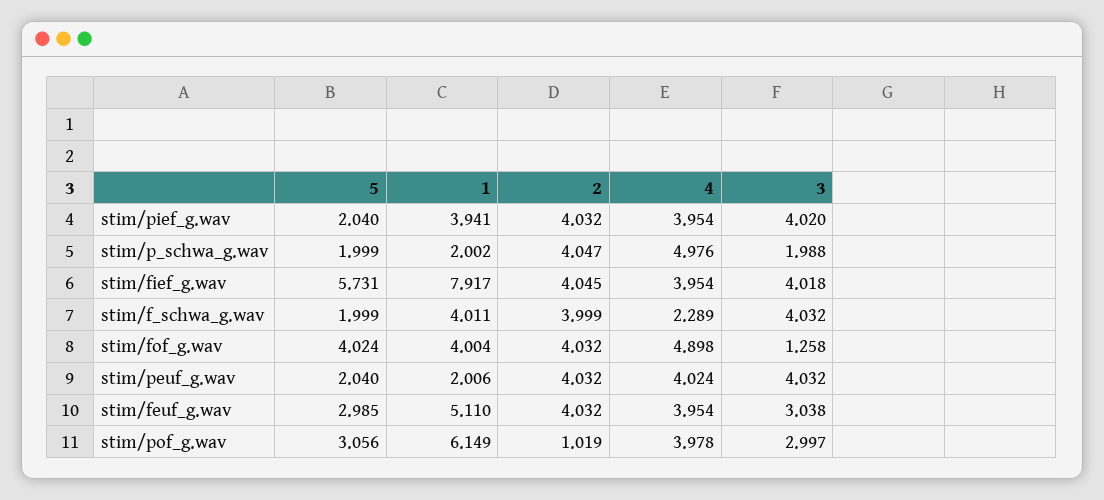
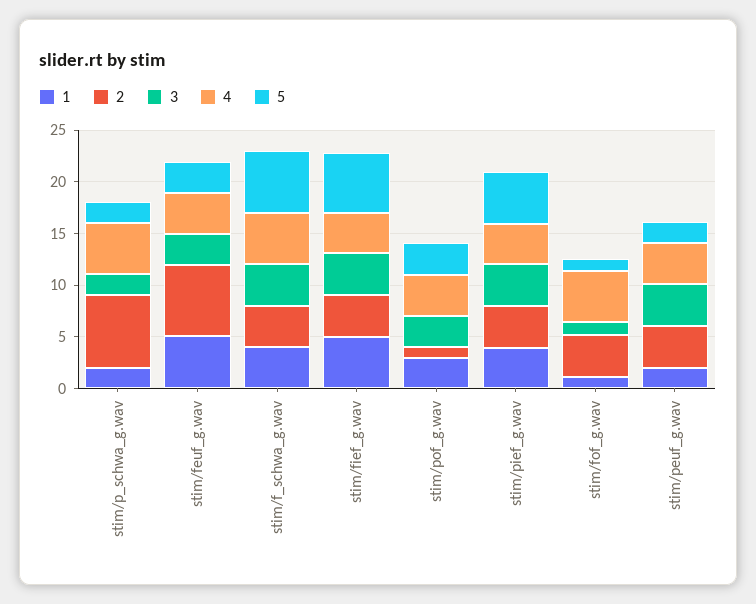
  {
    "5": {
-     "stim/pief_g.wav": 2.04,
+     "stim/pief_g.wav": 5,
      "stim/p_schwa_g.wav": 1.999,
      "stim/fief_g.wav": 5.731,
-     "stim/f_schwa_g.wav": 1.999,
+     "stim/f_schwa_g.wav": 6,
-     "stim/fof_g.wav": 4.024,
+     "stim/fof_g.wav": 1,
      "stim/peuf_g.wav": 2.04,
      "stim/feuf_g.wav": 2.985,
      "stim/pof_g.wav": 3.056
    },
    "1": {
      "stim/pief_g.wav": 3.941,
      "stim/p_schwa_g.wav": 2.002,
-     "stim/fief_g.wav": 7.917,
+     "stim/fief_g.wav": 5,
      "stim/f_schwa_g.wav": 4.011,
-     "stim/fof_g.wav": 4.004,
+     "stim/fof_g.wav": 1,
      "stim/peuf_g.wav": 2.006,
      "stim/feuf_g.wav": 5.11,
-     "stim/pof_g.wav": 6.149
+     "stim/pof_g.wav": 3
    },
    "2": {
      "stim/pief_g.wav": 4.032,
-     "stim/p_schwa_g.wav": 4.047,
+     "stim/p_schwa_g.wav": 7,
      "stim/fief_g.wav": 4.045,
      "stim/f_schwa_g.wav": 3.999,
      "stim/fof_g.wav": 4.032,
      "stim/peuf_g.wav": 4.032,
-     "stim/feuf_g.wav": 4.032,
+     "stim/feuf_g.wav": 7,
      "stim/pof_g.wav": 1.019
    },
    "4": {
      "stim/pief_g.wav": 3.954,
      "stim/p_schwa_g.wav": 4.976,
      "stim/fief_g.wav": 3.954,
-     "stim/f_schwa_g.wav": 2.289,
+     "stim/f_schwa_g.wav": 5,
      "stim/fof_g.wav": 4.898,
      "stim/peuf_g.wav": 4.024,
      "stim/feuf_g.wav": 3.954,
      "stim/pof_g.wav": 3.978
    },
    "3": {
      "stim/pief_g.wav": 4.02,
      "stim/p_schwa_g.wav": 1.988,
      "stim/fief_g.wav": 4.018,
      "stim/f_schwa_g.wav": 4.032,
      "stim/fof_g.wav": 1.258,
      "stim/peuf_g.wav": 4.032,
      "stim/feuf_g.wav": 3.038,
      "stim/pof_g.wav": 2.997
    }
  }

